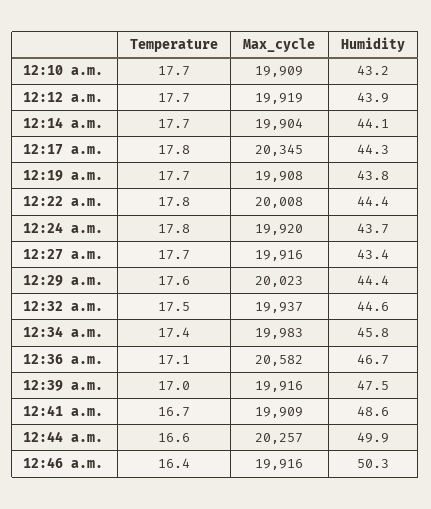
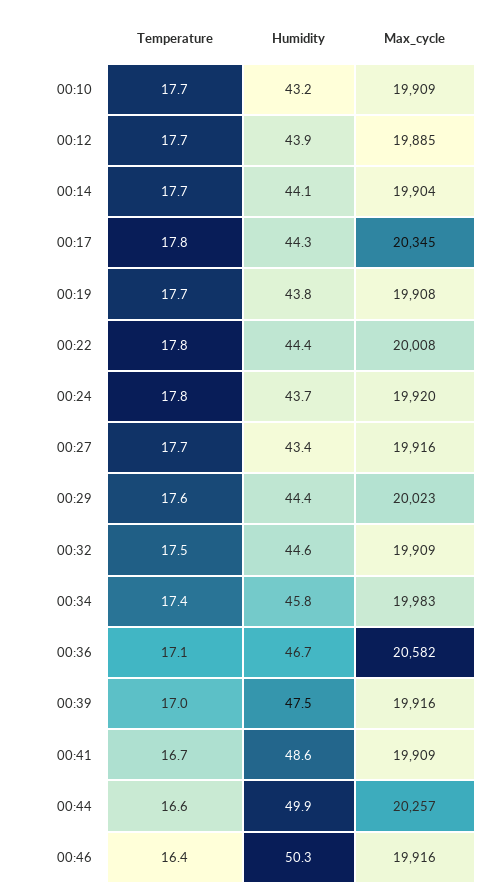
  {
    "Temperature": {
      "12:10 a.m.": 17.7,
      "12:12 a.m.": 17.7,
      "12:14 a.m.": 17.7,
      "12:17 a.m.": 17.8,
      "12:19 a.m.": 17.7,
      "12:22 a.m.": 17.8,
      "12:24 a.m.": 17.8,
      "12:27 a.m.": 17.7,
      "12:29 a.m.": 17.6,
      "12:32 a.m.": 17.5,
      "12:34 a.m.": 17.4,
      "12:36 a.m.": 17.1,
      "12:39 a.m.": 17,
      "12:41 a.m.": 16.7,
      "12:44 a.m.": 16.6,
      "12:46 a.m.": 16.4
    },
    "Max_cycle": {
      "12:10 a.m.": 19909,
-     "12:12 a.m.": 19919,
+     "12:12 a.m.": 19885,
      "12:14 a.m.": 19904,
      "12:17 a.m.": 20345,
      "12:19 a.m.": 19908,
      "12:22 a.m.": 20008,
      "12:24 a.m.": 19920,
      "12:27 a.m.": 19916,
      "12:29 a.m.": 20023,
-     "12:32 a.m.": 19937,
+     "12:32 a.m.": 19909,
      "12:34 a.m.": 19983,
      "12:36 a.m.": 20582,
      "12:39 a.m.": 19916,
      "12:41 a.m.": 19909,
      "12:44 a.m.": 20257,
      "12:46 a.m.": 19916
    },
    "Humidity": {
      "12:10 a.m.": 43.2,
      "12:12 a.m.": 43.9,
      "12:14 a.m.": 44.1,
      "12:17 a.m.": 44.3,
      "12:19 a.m.": 43.8,
      "12:22 a.m.": 44.4,
      "12:24 a.m.": 43.7,
      "12:27 a.m.": 43.4,
      "12:29 a.m.": 44.4,
      "12:32 a.m.": 44.6,
      "12:34 a.m.": 45.8,
      "12:36 a.m.": 46.7,
      "12:39 a.m.": 47.5,
      "12:41 a.m.": 48.6,
      "12:44 a.m.": 49.9,
      "12:46 a.m.": 50.3
    }
  }

